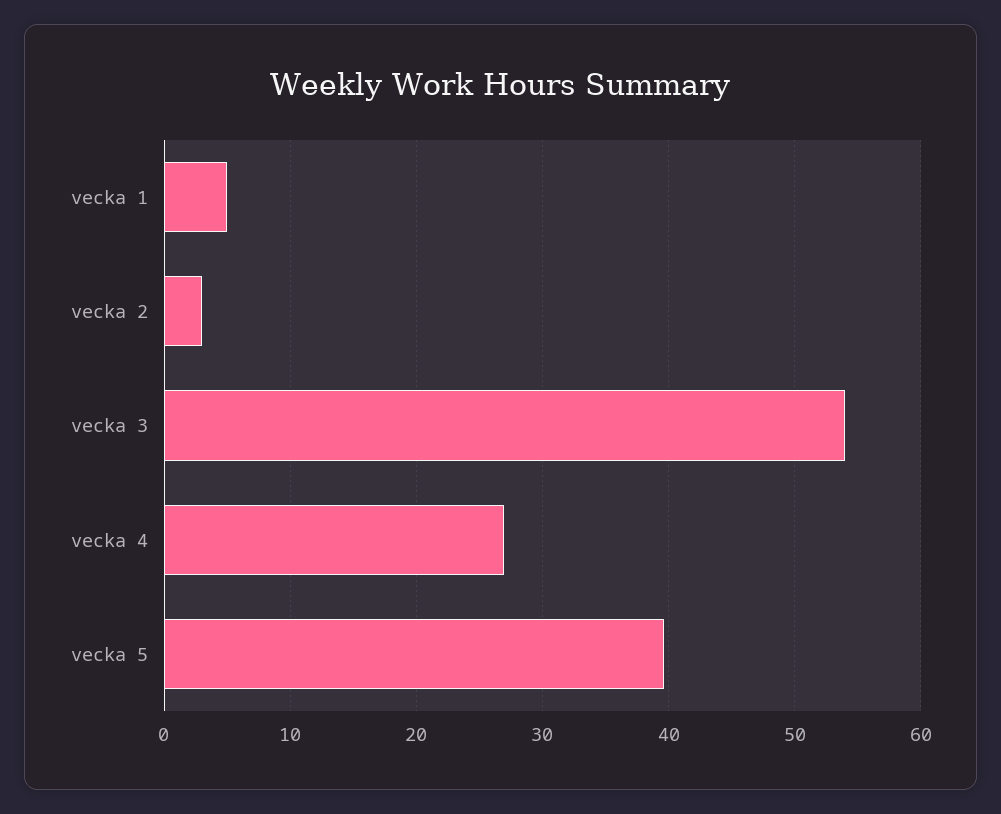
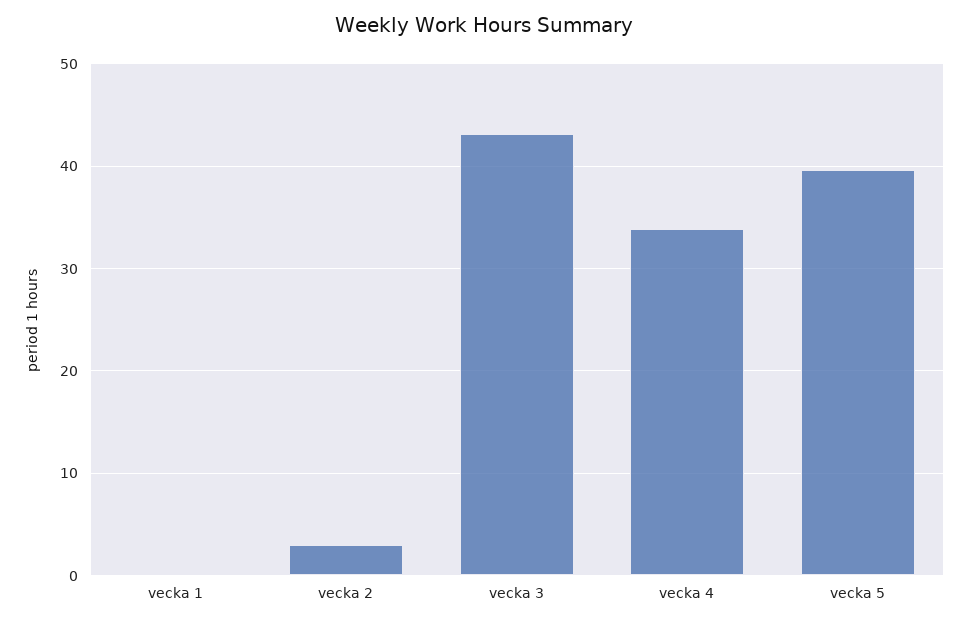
  {
-   "vecka 1": 5,
+   "vecka 1": 0,
    "vecka 2": 3,
-   "vecka 3": 54,
+   "vecka 3": 43,
-   "vecka 4": 27,
+   "vecka 4": 34,
    "vecka 5": 40
  }

